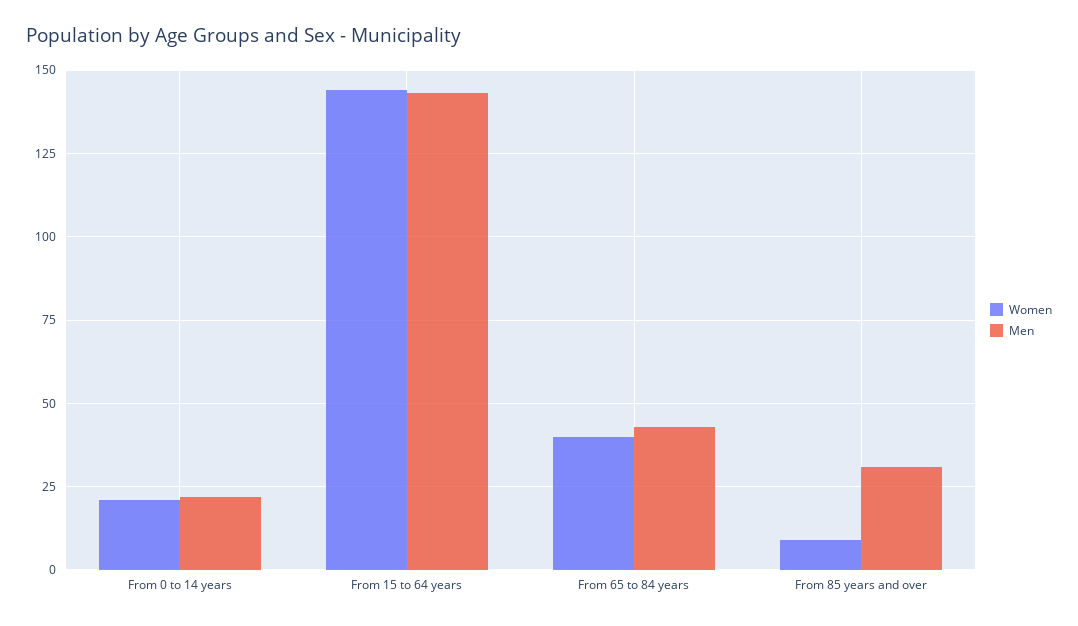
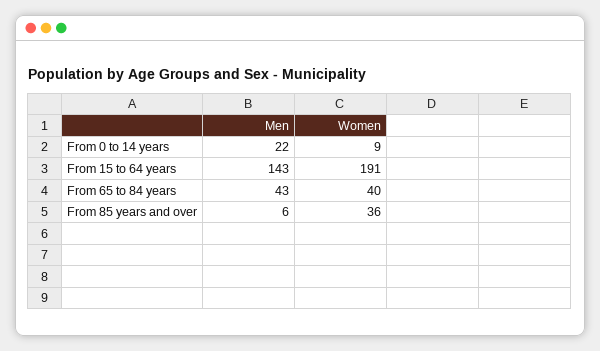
  {
    "Women": {
-     "From 0 to 14 years": 20,
+     "From 0 to 14 years": 9,
-     "From 15 to 64 years": 145,
+     "From 15 to 64 years": 191,
      "From 65 to 84 years": 40,
-     "From 85 years and over": 10
+     "From 85 years and over": 36
    },
    "Men": {
      "From 0 to 14 years": 22,
      "From 15 to 64 years": 143,
      "From 65 to 84 years": 43,
-     "From 85 years and over": 30
+     "From 85 years and over": 6
    }
  }

